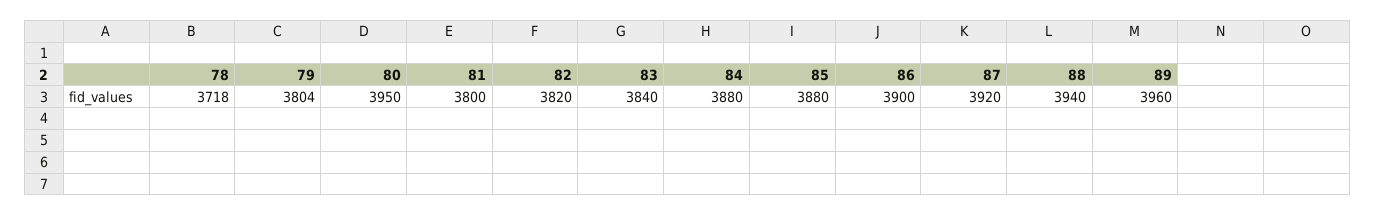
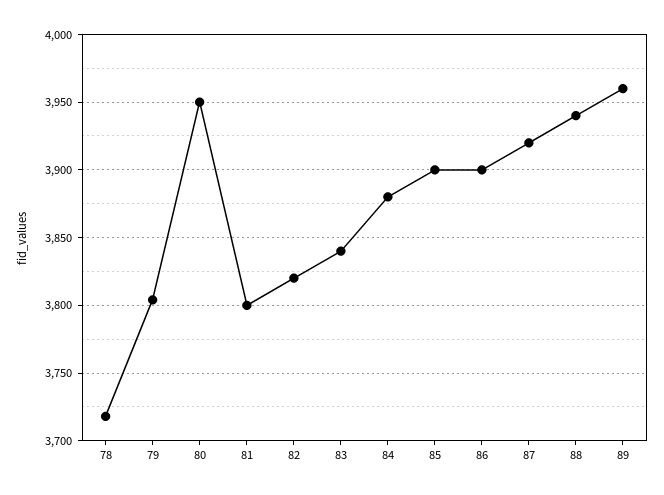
  {
    "78": 3718,
    "79": 3804,
    "80": 3950,
    "81": 3800,
    "82": 3820,
    "83": 3840,
    "84": 3880,
-   "85": 3880,
+   "85": 3900,
    "86": 3900,
    "87": 3920,
    "88": 3940,
    "89": 3960
  }

